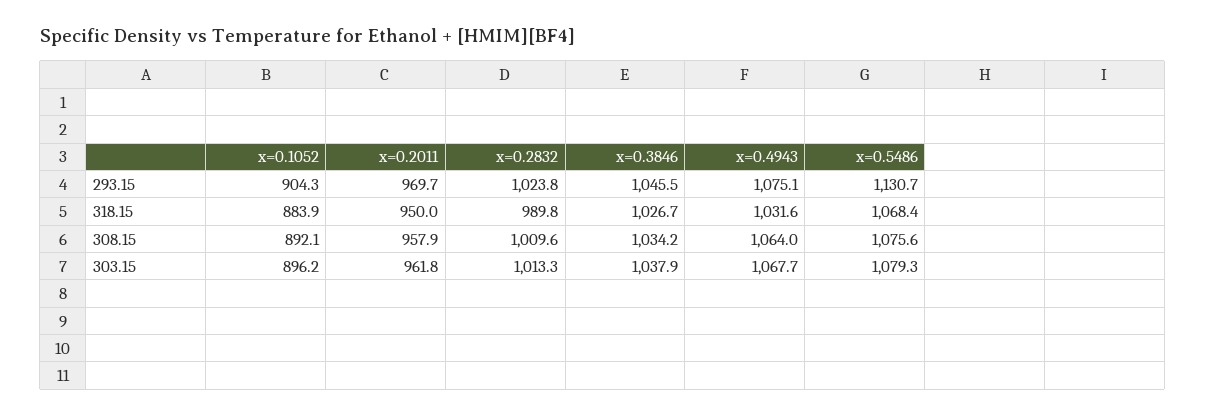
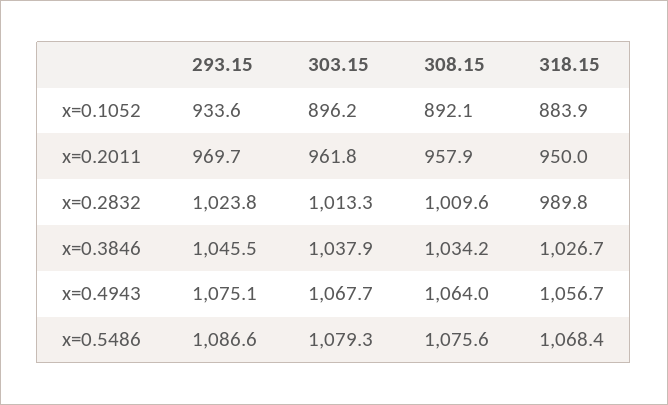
  {
    "x=0.1052": {
-     "293.15": 904.3,
+     "293.15": 933.6,
      "318.15": 883.9,
      "308.15": 892.1,
      "303.15": 896.2
    },
    "x=0.2011": {
      "293.15": 969.7,
      "318.15": 950,
      "308.15": 957.9,
      "303.15": 961.8
    },
    "x=0.2832": {
      "293.15": 1023.8,
      "318.15": 989.8,
      "308.15": 1009.6,
      "303.15": 1013.3
    },
    "x=0.3846": {
      "293.15": 1045.5,
      "318.15": 1026.7,
      "308.15": 1034.2,
      "303.15": 1037.9
    },
    "x=0.4943": {
      "293.15": 1075.1,
-     "318.15": 1031.6,
+     "318.15": 1056.7,
      "308.15": 1064,
      "303.15": 1067.7
    },
    "x=0.5486": {
-     "293.15": 1130.7,
+     "293.15": 1086.6,
      "318.15": 1068.4,
      "308.15": 1075.6,
      "303.15": 1079.3
    }
  }

